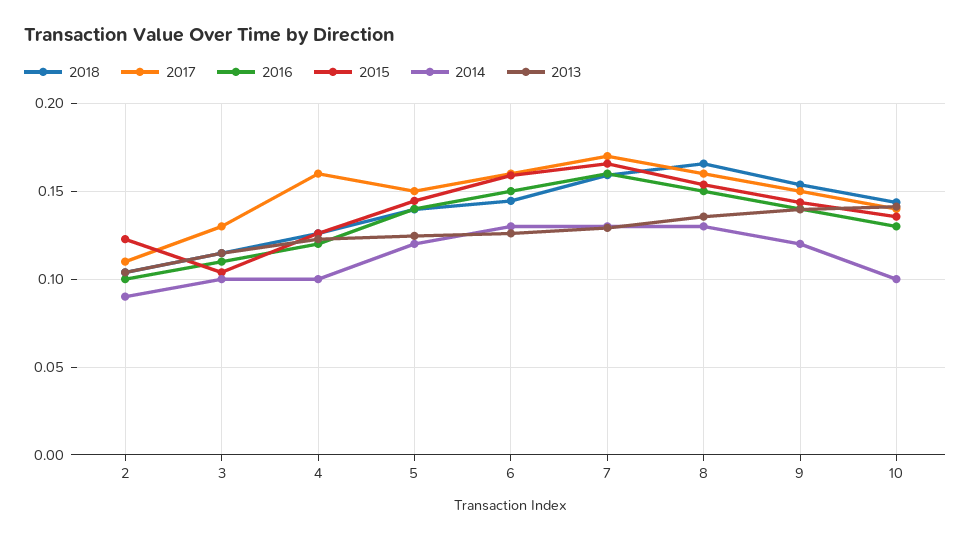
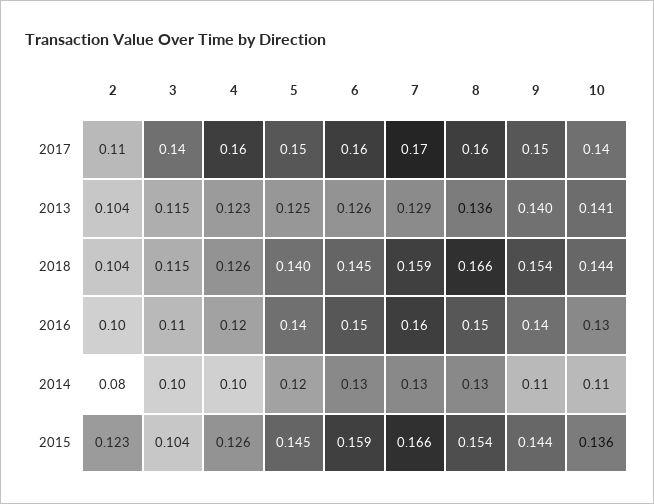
  {
    "2018": {
      "2": 0.104,
      "3": 0.115,
      "4": 0.126,
      "5": 0.14,
      "6": 0.145,
      "7": 0.159,
      "8": 0.166,
      "9": 0.154,
      "10": 0.144
    },
    "2017": {
      "2": 0.11,
-     "3": 0.13,
+     "3": 0.14,
      "4": 0.16,
      "5": 0.15,
      "6": 0.16,
      "7": 0.17,
      "8": 0.16,
      "9": 0.15,
      "10": 0.14
    },
    "2016": {
      "2": 0.1,
      "3": 0.11,
      "4": 0.12,
      "5": 0.14,
      "6": 0.15,
      "7": 0.16,
      "8": 0.15,
      "9": 0.14,
      "10": 0.13
    },
    "2015": {
      "2": 0.123,
      "3": 0.104,
      "4": 0.126,
      "5": 0.145,
      "6": 0.159,
      "7": 0.166,
      "8": 0.154,
      "9": 0.144,
      "10": 0.136
    },
    "2014": {
-     "2": 0.09,
+     "2": 0.08,
      "3": 0.1,
      "4": 0.1,
      "5": 0.12,
      "6": 0.13,
      "7": 0.13,
      "8": 0.13,
-     "9": 0.12,
+     "9": 0.11,
-     "10": 0.1
+     "10": 0.11
    },
    "2013": {
      "2": 0.104,
      "3": 0.115,
      "4": 0.123,
      "5": 0.125,
      "6": 0.126,
      "7": 0.129,
      "8": 0.136,
      "9": 0.14,
      "10": 0.141
    }
  }

